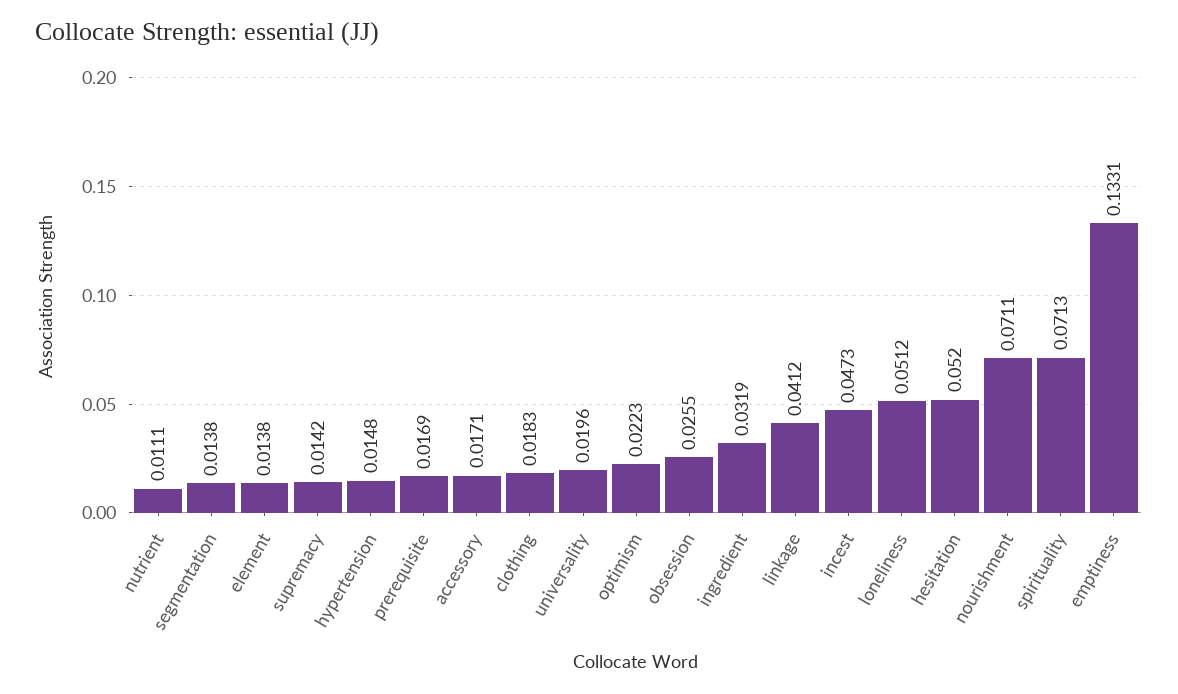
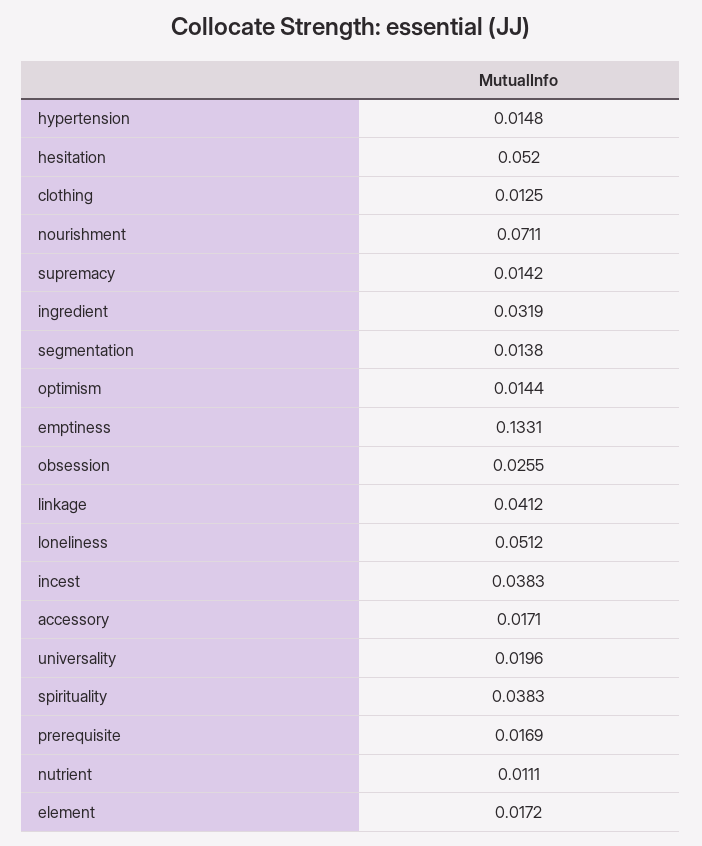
  {
    "nutrient": 0.0111,
    "segmentation": 0.0138,
-   "element": 0.0138,
+   "element": 0.0172,
    "supremacy": 0.0142,
    "hypertension": 0.0148,
    "prerequisite": 0.0169,
    "accessory": 0.0171,
-   "clothing": 0.0183,
+   "clothing": 0.0125,
    "universality": 0.0196,
-   "optimism": 0.0223,
+   "optimism": 0.0144,
    "obsession": 0.0255,
    "ingredient": 0.0319,
    "linkage": 0.0412,
-   "incest": 0.0473,
+   "incest": 0.0383,
    "loneliness": 0.0512,
    "hesitation": 0.052,
    "nourishment": 0.0711,
-   "spirituality": 0.0713,
+   "spirituality": 0.0383,
    "emptiness": 0.1331
  }

